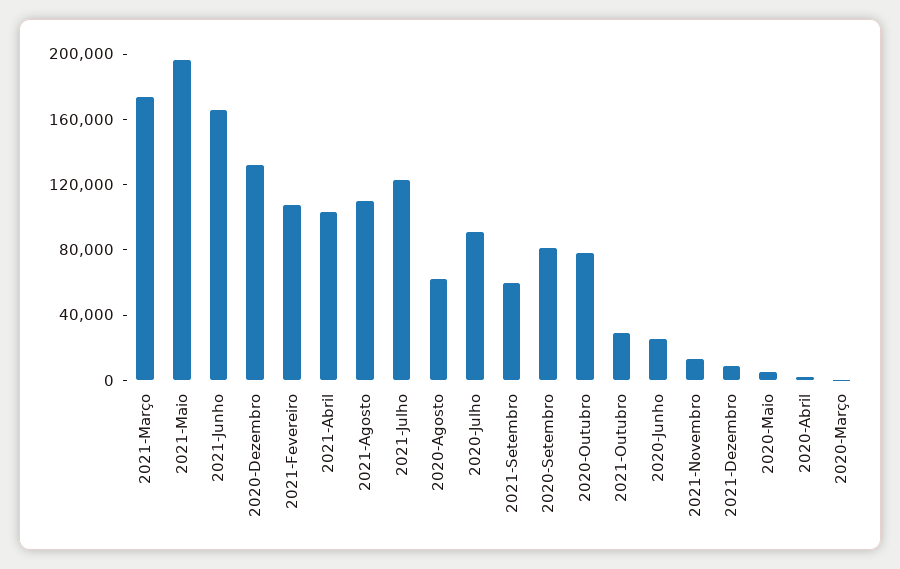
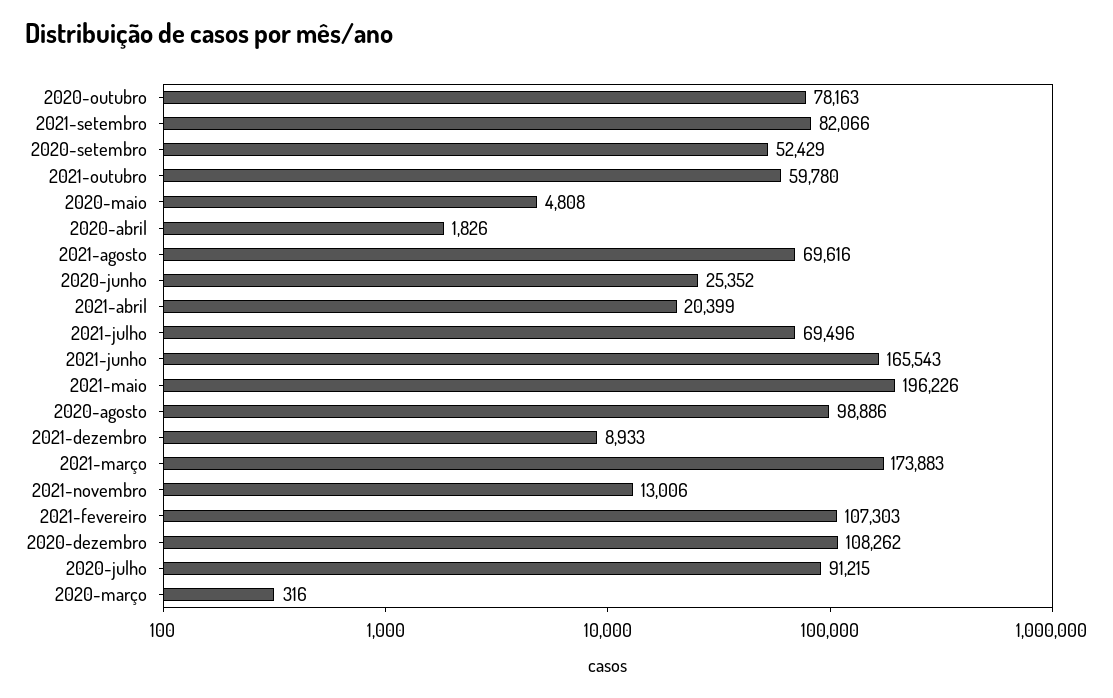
  {
    "2021-Março": 173883,
    "2021-Maio": 196226,
    "2021-Junho": 165543,
-   "2020-Dezembro": 130000,
+   "2020-Dezembro": 108262,
    "2021-Fevereiro": 107303,
-   "2021-Abril": 100000,
+   "2021-Abril": 20399,
-   "2021-Agosto": 110000,
+   "2021-Agosto": 69616,
-   "2021-Julho": 120000,
+   "2021-Julho": 69496,
-   "2020-Agosto": 60000,
+   "2020-Agosto": 98886,
    "2020-Julho": 91215,
-   "2021-Setembro": 60000,
+   "2021-Setembro": 82066,
-   "2020-Setembro": 80000,
+   "2020-Setembro": 52429,
    "2020-Outubro": 78163,
-   "2021-Outubro": 30000,
+   "2021-Outubro": 59780,
    "2020-Junho": 25352,
    "2021-Novembro": 13006,
    "2021-Dezembro": 8933,
    "2020-Maio": 4808,
    "2020-Abril": 1826,
    "2020-Março": 316
  }

